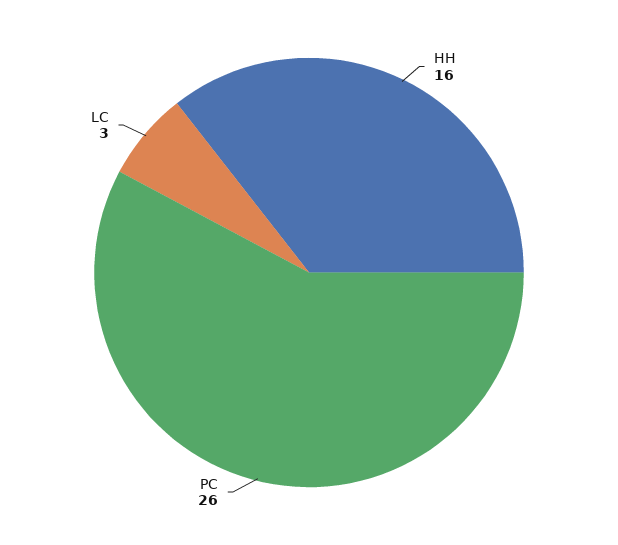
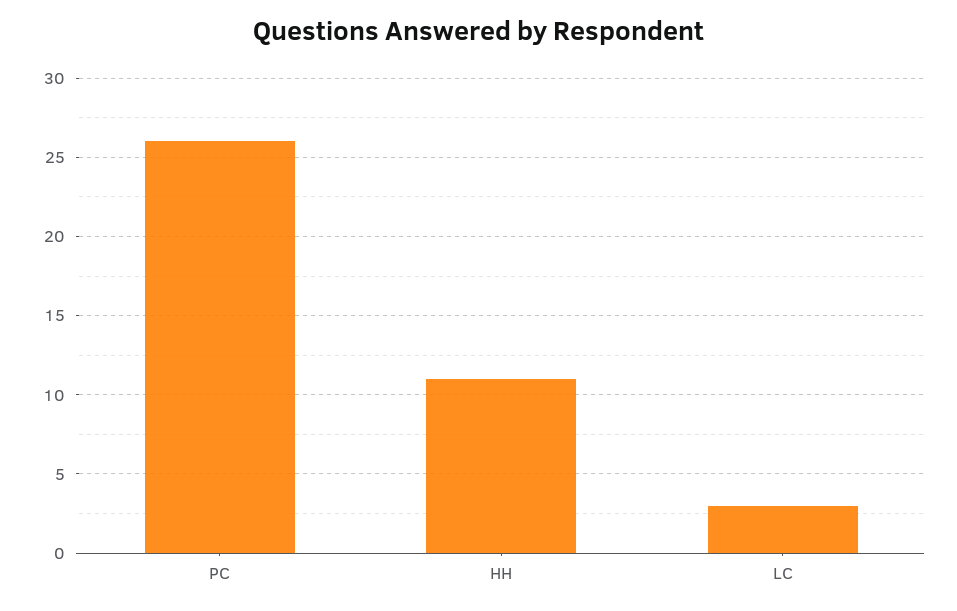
  {
-   "HH": 16,
+   "HH": 11,
    "PC": 26,
    "LC": 3
  }

